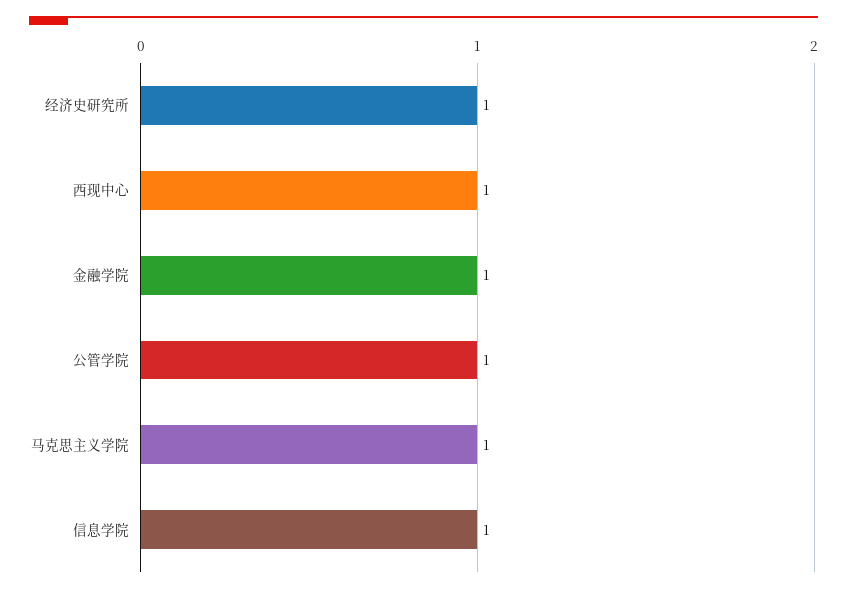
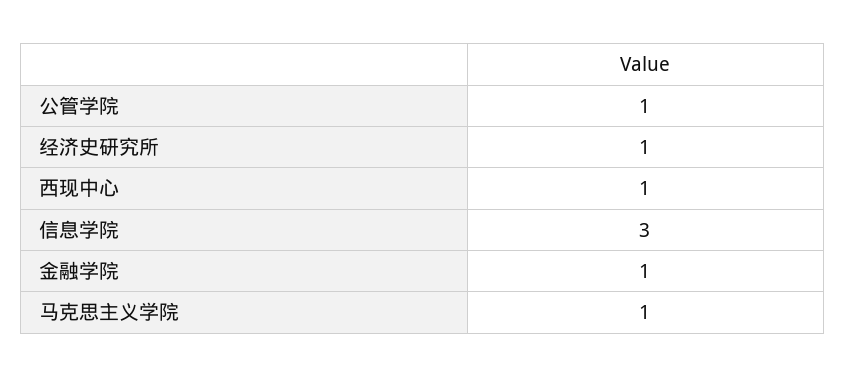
  {
    "经济史研究所": 1,
    "西现中心": 1,
    "金融学院": 1,
    "公管学院": 1,
    "马克思主义学院": 1,
-   "信息学院": 1
+   "信息学院": 3
  }

